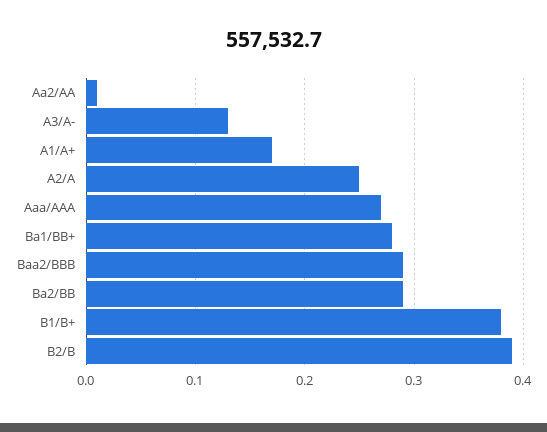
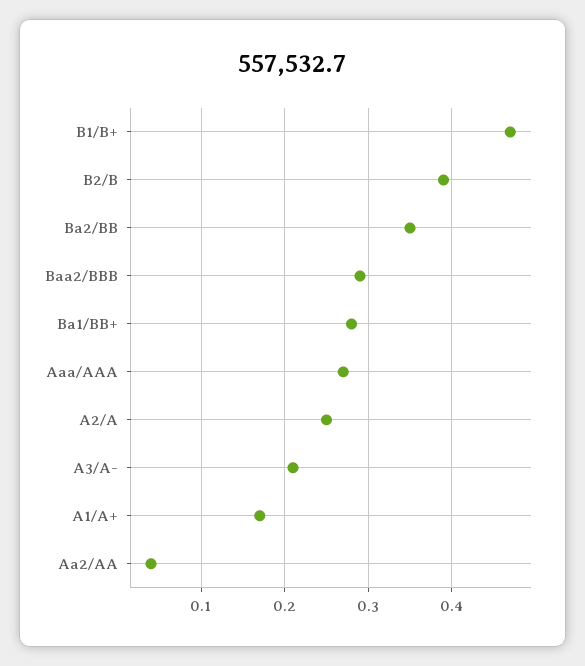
  {
-   "Aa2/AA": 0.01,
+   "Aa2/AA": 0.04,
-   "A3/A-": 0.13,
+   "A3/A-": 0.21,
    "A1/A+": 0.17,
    "A2/A": 0.25,
    "Aaa/AAA": 0.27,
    "Ba1/BB+": 0.28,
    "Baa2/BBB": 0.29,
-   "Ba2/BB": 0.29,
+   "Ba2/BB": 0.35,
-   "B1/B+": 0.38,
+   "B1/B+": 0.47,
    "B2/B": 0.39
  }

